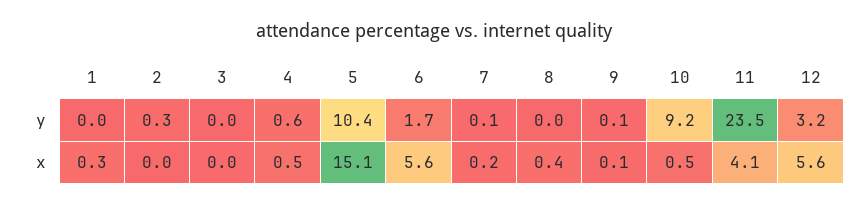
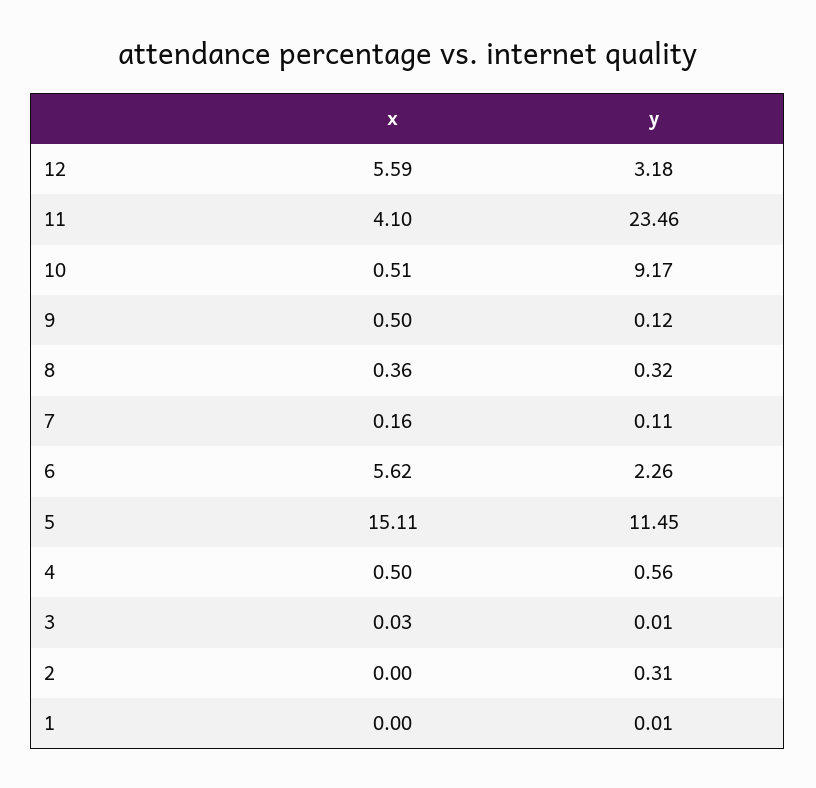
  {
    "1": {
      "y": 0.01,
-     "x": 0.3
+     "x": 0
    },
    "2": {
      "y": 0.31,
      "x": 0
    },
    "3": {
      "y": 0.01,
      "x": 0.03
    },
    "4": {
      "y": 0.56,
      "x": 0.5
    },
    "5": {
-     "y": 10.4,
+     "y": 11.45,
      "x": 15.11
    },
    "6": {
-     "y": 1.7,
+     "y": 2.26,
      "x": 5.62
    },
    "7": {
      "y": 0.11,
      "x": 0.16
    },
    "8": {
-     "y": 0,
+     "y": 0.32,
      "x": 0.36
    },
    "9": {
      "y": 0.12,
-     "x": 0.1
+     "x": 0.5
    },
    "10": {
      "y": 9.17,
      "x": 0.51
    },
    "11": {
      "y": 23.46,
      "x": 4.1
    },
    "12": {
      "y": 3.18,
      "x": 5.59
    }
  }

